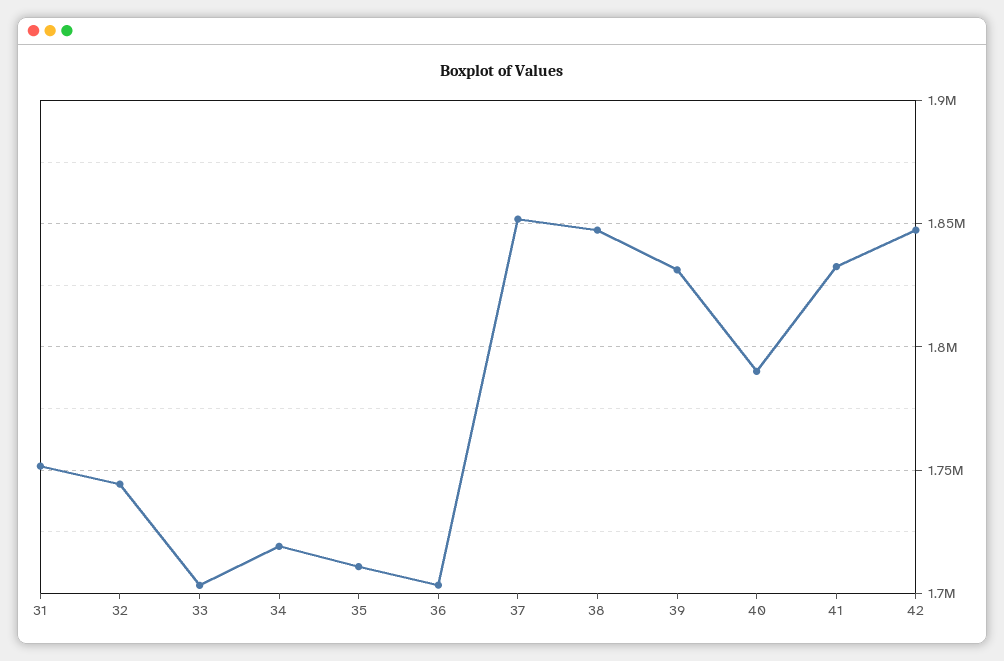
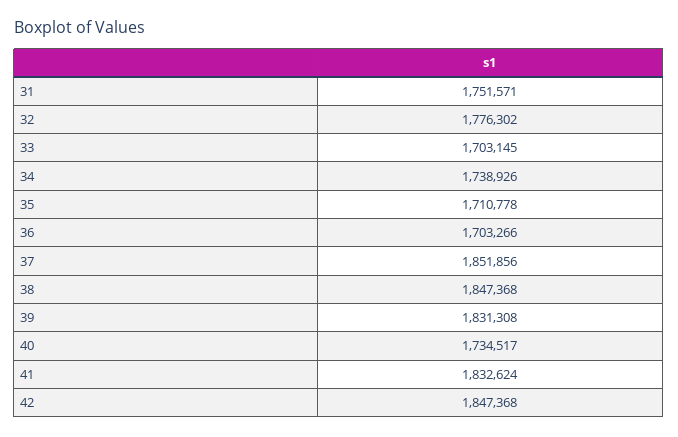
  {
    "31": 1751571,
-   "32": 1745000,
+   "32": 1776302,
    "33": 1703145,
-   "34": 1720000,
+   "34": 1738926,
    "35": 1710778,
    "36": 1703266,
    "37": 1851856,
    "38": 1847368,
    "39": 1831308,
-   "40": 1790000,
+   "40": 1734517,
    "41": 1832624,
    "42": 1847368
  }

